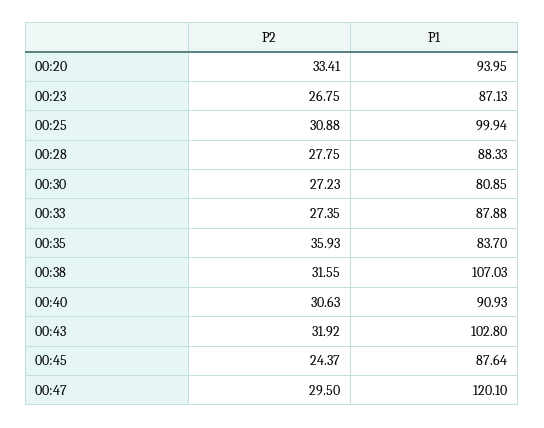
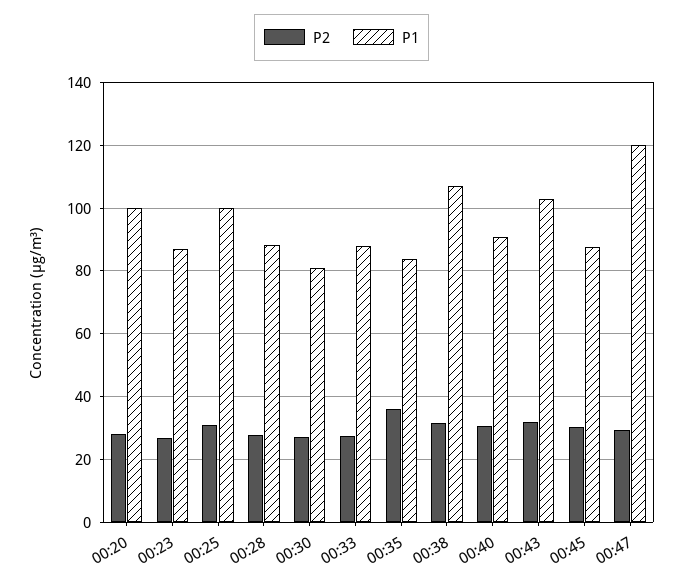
  {
    "P2": {
-     "00:20": 33.41,
+     "00:20": 28,
      "00:23": 26.75,
      "00:25": 30.88,
      "00:28": 27.75,
      "00:30": 27.23,
      "00:33": 27.35,
      "00:35": 35.93,
      "00:38": 31.55,
      "00:40": 30.63,
      "00:43": 31.92,
-     "00:45": 24.37,
+     "00:45": 30,
      "00:47": 29.5
    },
    "P1": {
-     "00:20": 93.95,
+     "00:20": 100,
      "00:23": 87.13,
      "00:25": 99.94,
      "00:28": 88.33,
      "00:30": 80.85,
      "00:33": 87.88,
      "00:35": 83.7,
      "00:38": 107.03,
      "00:40": 90.93,
      "00:43": 102.8,
      "00:45": 87.64,
      "00:47": 120.1
    }
  }

